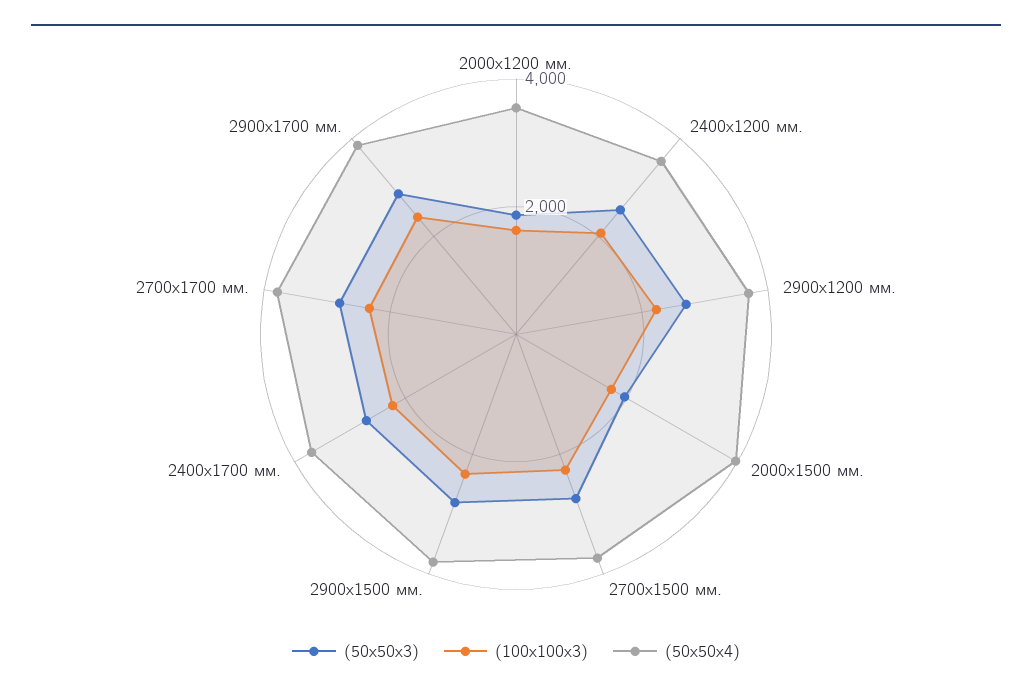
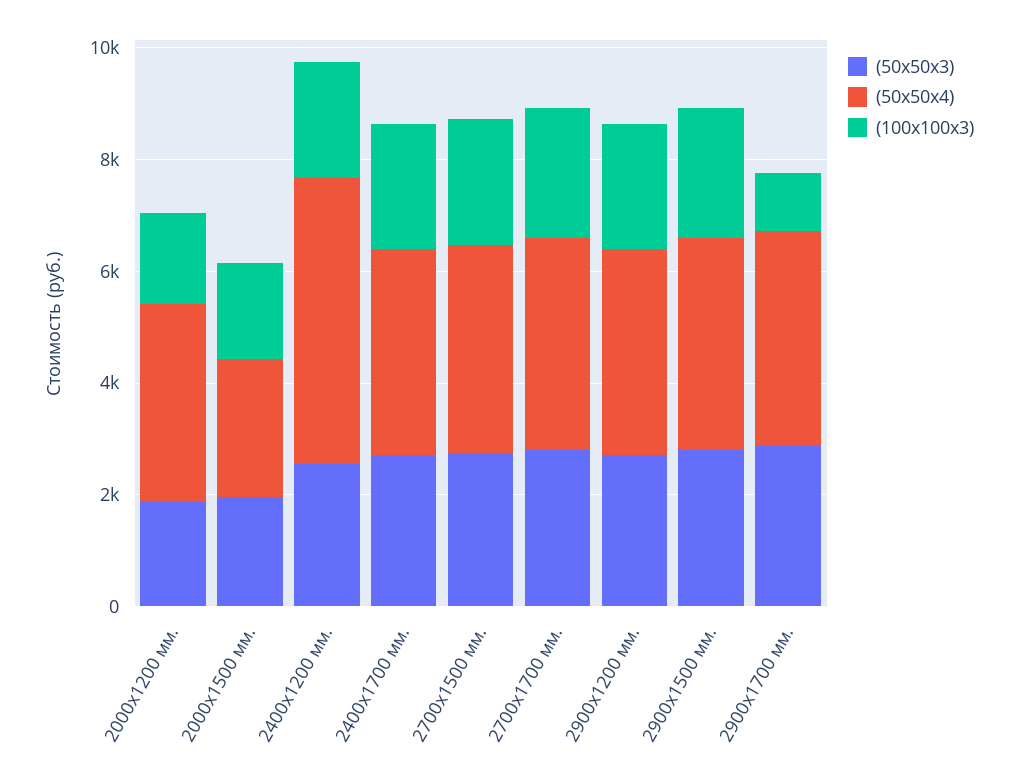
  {
    "(50х50х3)": {
      "2000х1200 мм.": 2000,
      "2400х1200 мм.": 2500,
      "2900х1200 мм.": 2500,
      "2000х1500 мм.": 2000,
      "2700х1500 мм.": 2500,
      "2900х1500 мм.": 3000,
      "2400х1700 мм.": 2500,
      "2700х1700 мм.": 3000,
      "2900х1700 мм.": 3000
    },
    "(100х100х3)": {
      "2000х1200 мм.": 1500,
      "2400х1200 мм.": 2000,
      "2900х1200 мм.": 2000,
      "2000х1500 мм.": 1500,
      "2700х1500 мм.": 2500,
      "2900х1500 мм.": 2500,
      "2400х1700 мм.": 2000,
      "2700х1700 мм.": 2500,
-     "2900х1700 мм.": 2500
+     "2900х1700 мм.": 1000
    },
    "(50х50х4)": {
      "2000х1200 мм.": 3500,
-     "2400х1200 мм.": 3500,
+     "2400х1200 мм.": 5000,
      "2900х1200 мм.": 3500,
-     "2000х1500 мм.": 4000,
+     "2000х1500 мм.": 2500,
      "2700х1500 мм.": 3500,
      "2900х1500 мм.": 4000,
      "2400х1700 мм.": 3500,
      "2700х1700 мм.": 4000,
      "2900х1700 мм.": 4000
    }
  }

